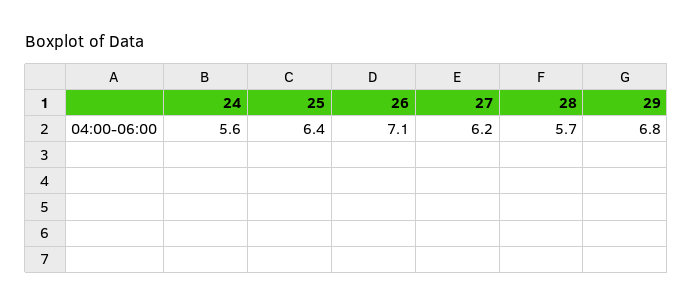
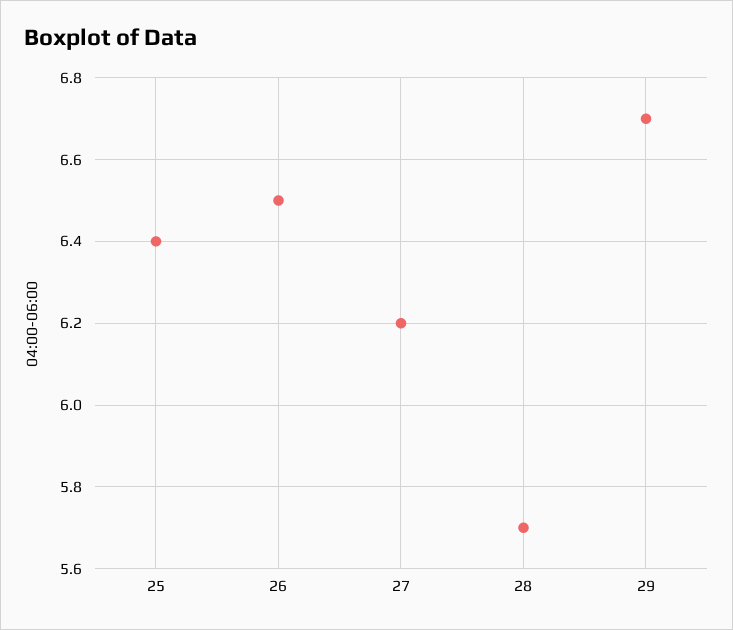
  {
-   "24": 5.6,
    "25": 6.4,
-   "26": 7.1,
+   "26": 6.5,
    "27": 6.2,
    "28": 5.7,
-   "29": 6.8
+   "29": 6.7
  }

